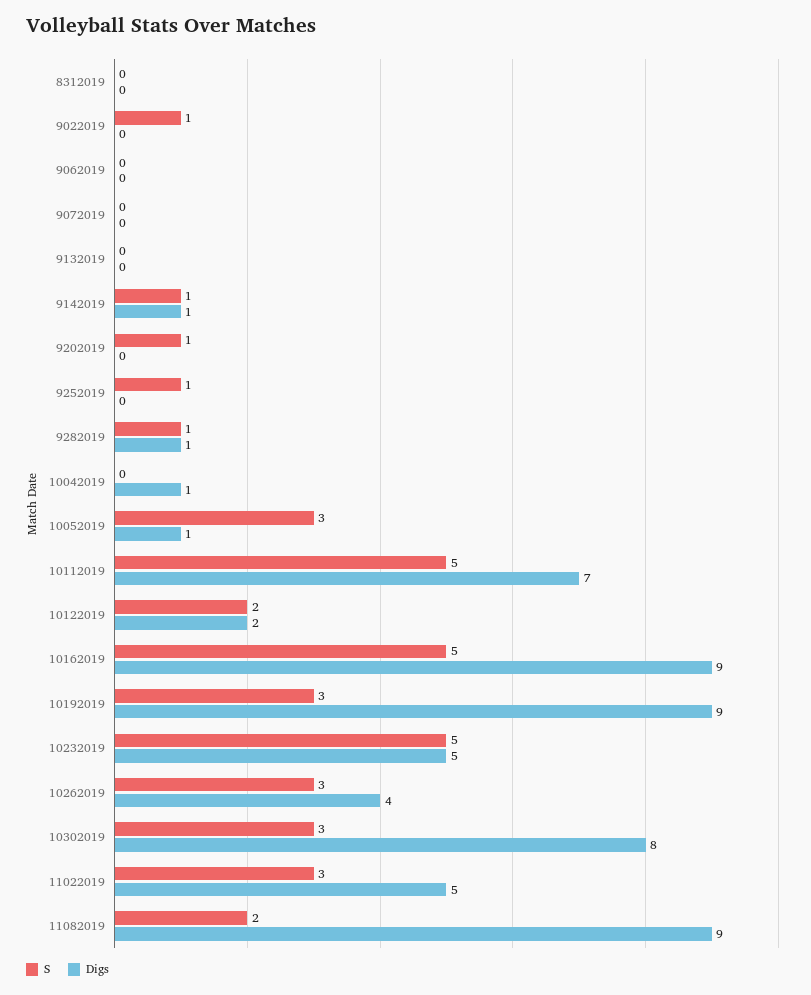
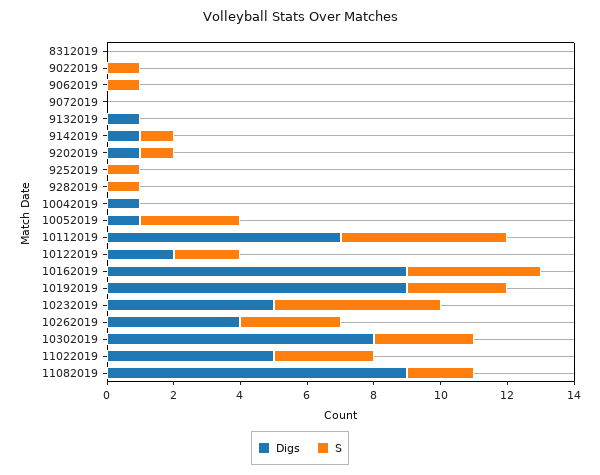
  {
    "S": {
      "8312019": 0,
      "9022019": 1,
-     "9062019": 0,
+     "9062019": 1,
      "9072019": 0,
      "9132019": 0,
      "9142019": 1,
      "9202019": 1,
      "9252019": 1,
      "9282019": 1,
      "10042019": 0,
      "10052019": 3,
      "10112019": 5,
      "10122019": 2,
-     "10162019": 5,
+     "10162019": 4,
      "10192019": 3,
      "10232019": 5,
      "10262019": 3,
      "10302019": 3,
      "11022019": 3,
      "11082019": 2
    },
    "Digs": {
      "8312019": 0,
      "9022019": 0,
      "9062019": 0,
      "9072019": 0,
-     "9132019": 0,
+     "9132019": 1,
      "9142019": 1,
-     "9202019": 0,
+     "9202019": 1,
      "9252019": 0,
-     "9282019": 1,
+     "9282019": 0,
      "10042019": 1,
      "10052019": 1,
      "10112019": 7,
      "10122019": 2,
      "10162019": 9,
      "10192019": 9,
      "10232019": 5,
      "10262019": 4,
      "10302019": 8,
      "11022019": 5,
      "11082019": 9
    }
  }

